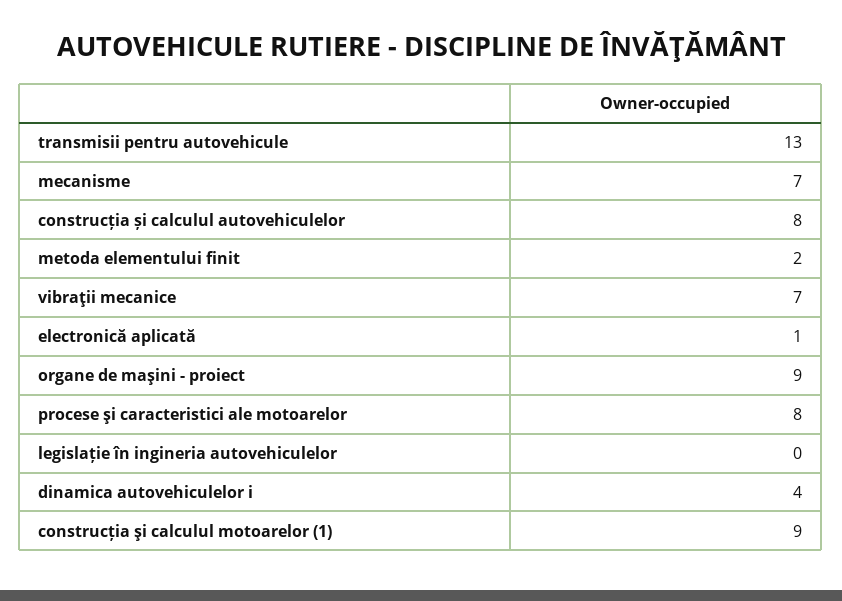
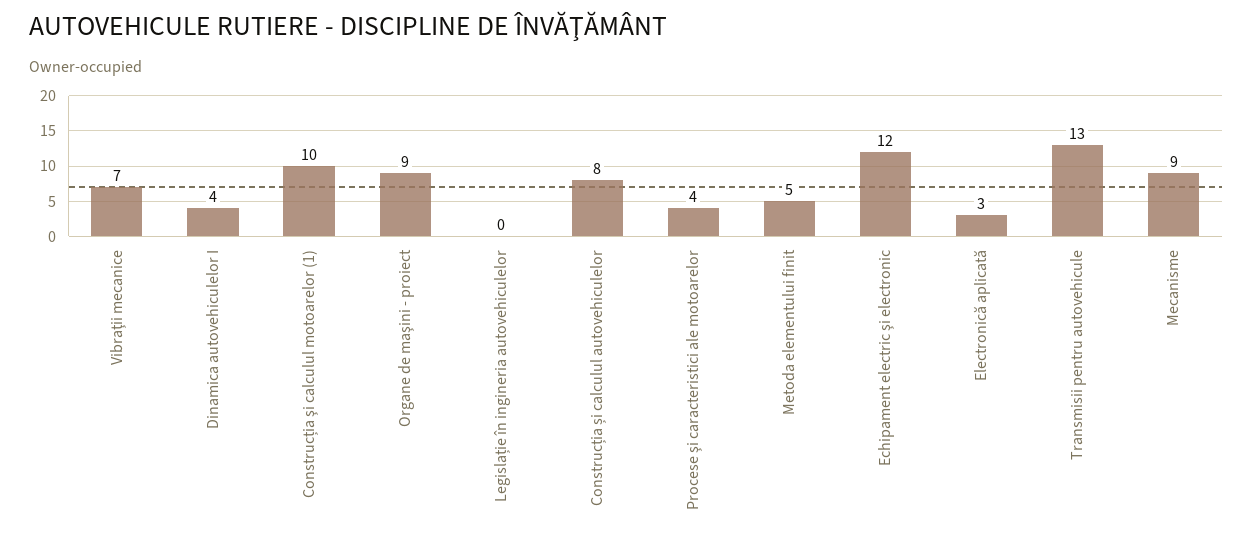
  {
    "transmisii pentru autovehicule": 13,
-   "mecanisme": 7,
+   "mecanisme": 9,
    "construcția și calculul autovehiculelor": 8,
-   "metoda elementului finit": 2,
+   "metoda elementului finit": 5,
    "vibraţii mecanice": 7,
-   "electronică aplicată": 1,
+   "electronică aplicată": 3,
    "organe de maşini - proiect": 9,
-   "procese şi caracteristici ale motoarelor": 8,
+   "procese şi caracteristici ale motoarelor": 4,
    "legislație în ingineria autovehiculelor": 0,
    "dinamica autovehiculelor i": 4,
-   "construcția şi calculul motoarelor (1)": 9
+   "construcția şi calculul motoarelor (1)": 10,
+   "Echipament electric şi electronic": 12
  }

